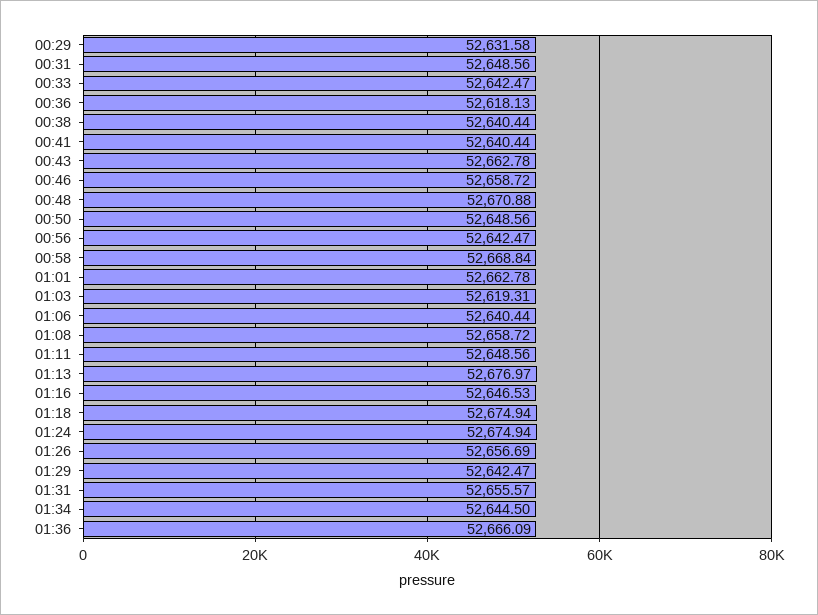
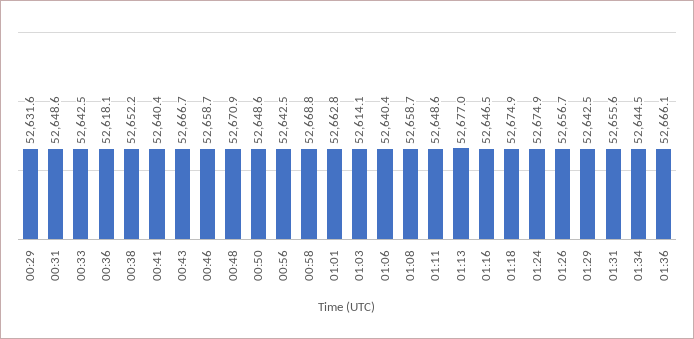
  {
    "00:29": 52631.58,
    "00:31": 52648.56,
    "00:33": 52642.47,
    "00:36": 52618.13,
-   "00:38": 52640.44,
+   "00:38": 52652.2,
    "00:41": 52640.44,
-   "00:43": 52662.78,
+   "00:43": 52666.7,
    "00:46": 52658.72,
    "00:48": 52670.88,
    "00:50": 52648.56,
    "00:56": 52642.47,
    "00:58": 52668.84,
    "01:01": 52662.78,
-   "01:03": 52619.31,
+   "01:03": 52614.1,
    "01:06": 52640.44,
    "01:08": 52658.72,
    "01:11": 52648.56,
    "01:13": 52676.97,
    "01:16": 52646.53,
    "01:18": 52674.94,
    "01:24": 52674.94,
    "01:26": 52656.69,
    "01:29": 52642.47,
    "01:31": 52655.57,
    "01:34": 52644.5,
    "01:36": 52666.09
  }

